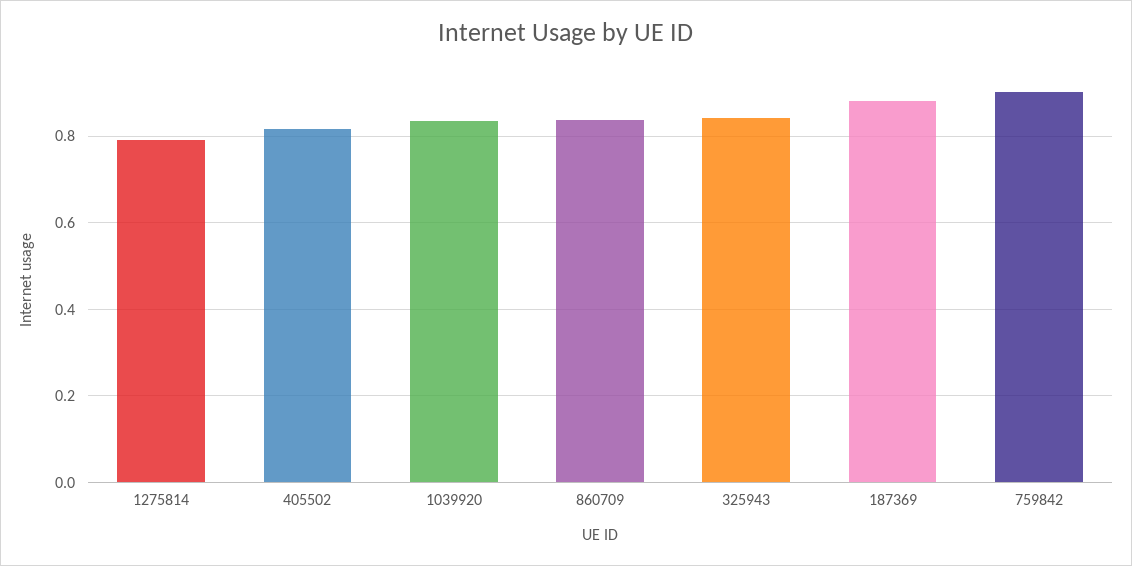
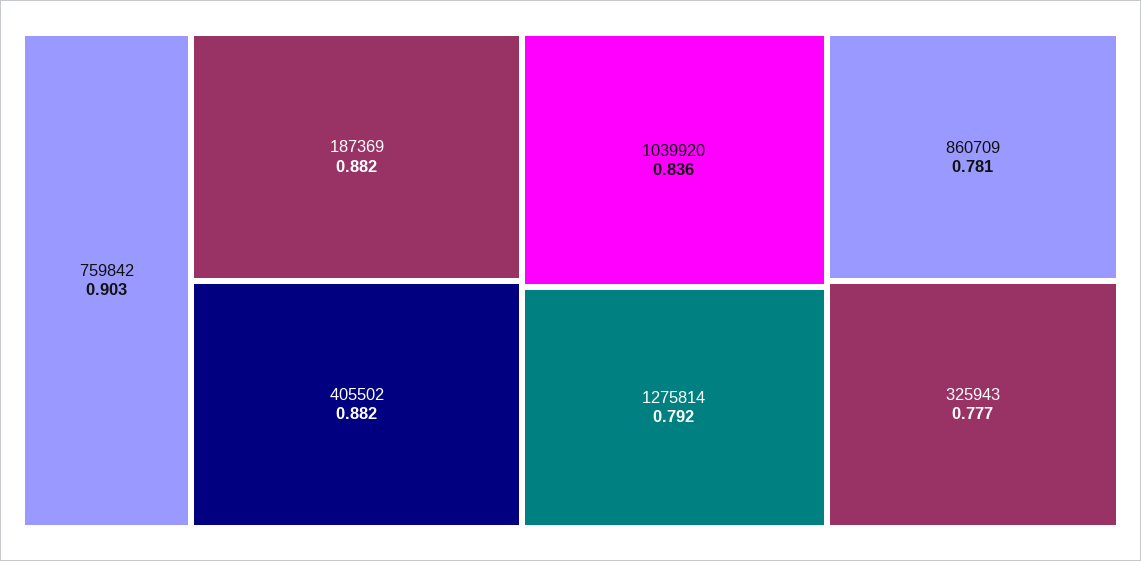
  {
    "1275814": 0.792,
-   "405502": 0.82,
+   "405502": 0.882,
    "1039920": 0.836,
-   "860709": 0.84,
+   "860709": 0.781,
-   "325943": 0.84,
+   "325943": 0.777,
    "187369": 0.882,
    "759842": 0.903
  }

